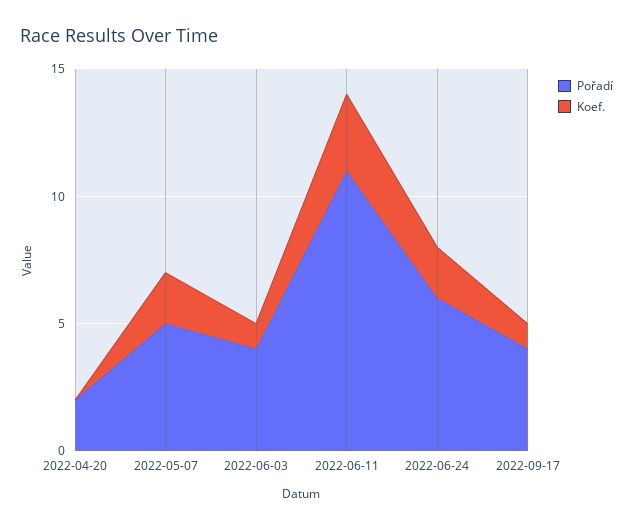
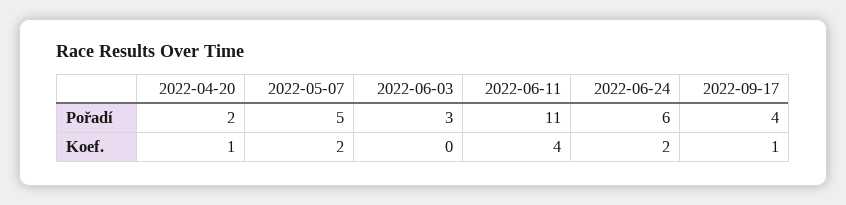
  {
    "Pořadí": {
      "2022-04-20": 2,
      "2022-05-07": 5,
-     "2022-06-03": 4,
+     "2022-06-03": 3,
      "2022-06-11": 11,
      "2022-06-24": 6,
      "2022-09-17": 4
    },
    "Koef.": {
-     "2022-04-20": 0,
+     "2022-04-20": 1,
      "2022-05-07": 2,
-     "2022-06-03": 1,
+     "2022-06-03": 0,
-     "2022-06-11": 3,
+     "2022-06-11": 4,
      "2022-06-24": 2,
      "2022-09-17": 1
    }
  }

